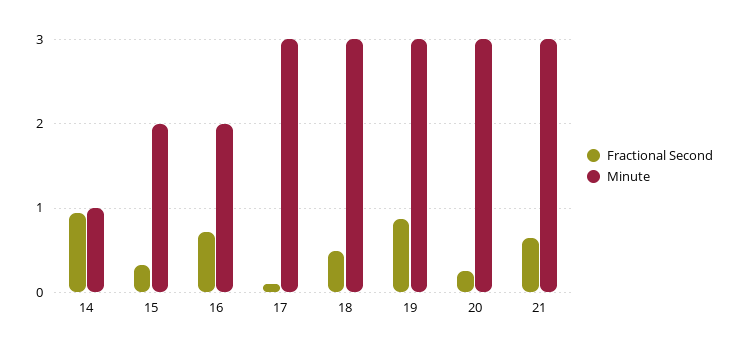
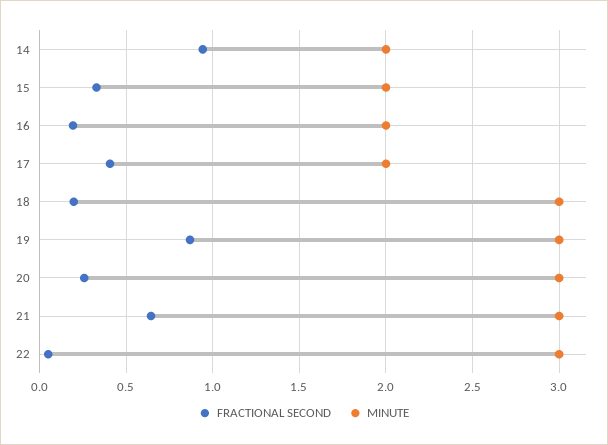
  {
    "Fractional Second": {
      "14": 0.95,
      "15": 0.35,
-     "16": 0.7,
+     "16": 0.2,
-     "17": 0.1,
+     "17": 0.4,
-     "18": 0.5,
+     "18": 0.2,
      "19": 0.85,
      "20": 0.25,
-     "21": 0.65
+     "21": 0.65,
+     "22": 0.05
    },
    "Minute": {
-     "14": 1,
+     "14": 2,
      "15": 2,
      "16": 2,
-     "17": 3,
+     "17": 2,
      "18": 3,
      "19": 3,
      "20": 3,
-     "21": 3
+     "21": 3,
+     "22": 3
    }
  }

